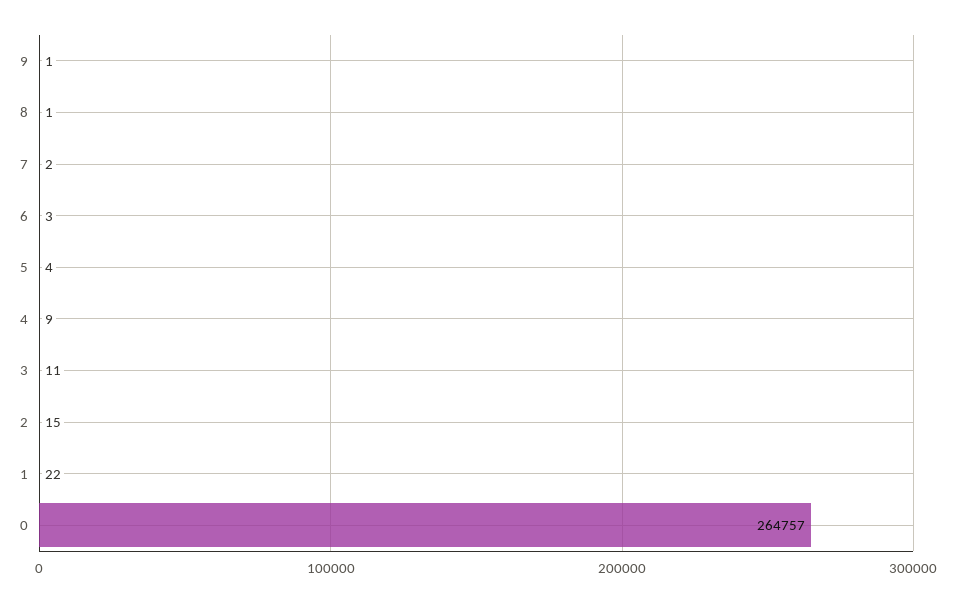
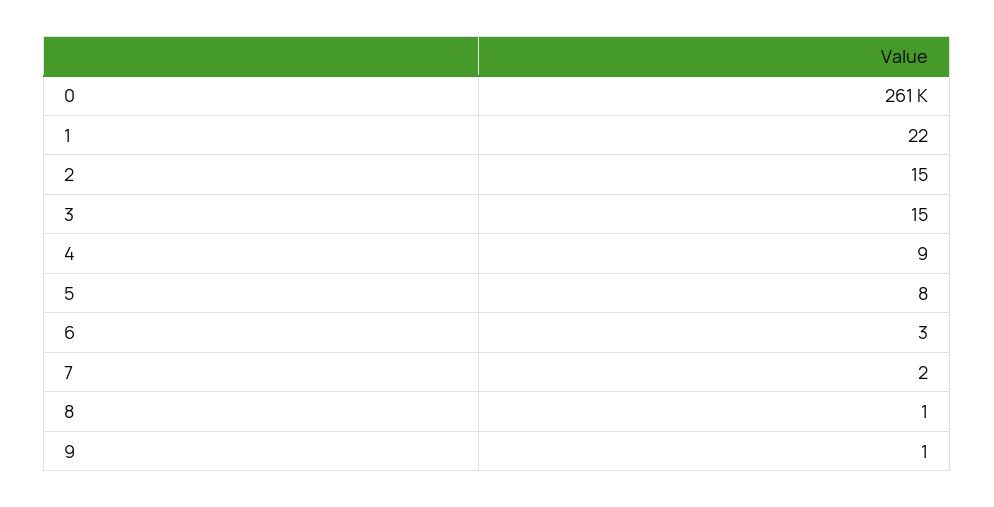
  {
    "9": 1,
    "8": 1,
    "7": 2,
    "6": 3,
-   "5": 4,
+   "5": 8,
    "4": 9,
-   "3": 11,
+   "3": 15,
    "2": 15,
    "1": 22,
-   "0": 264757
+   "0": 261000
  }

